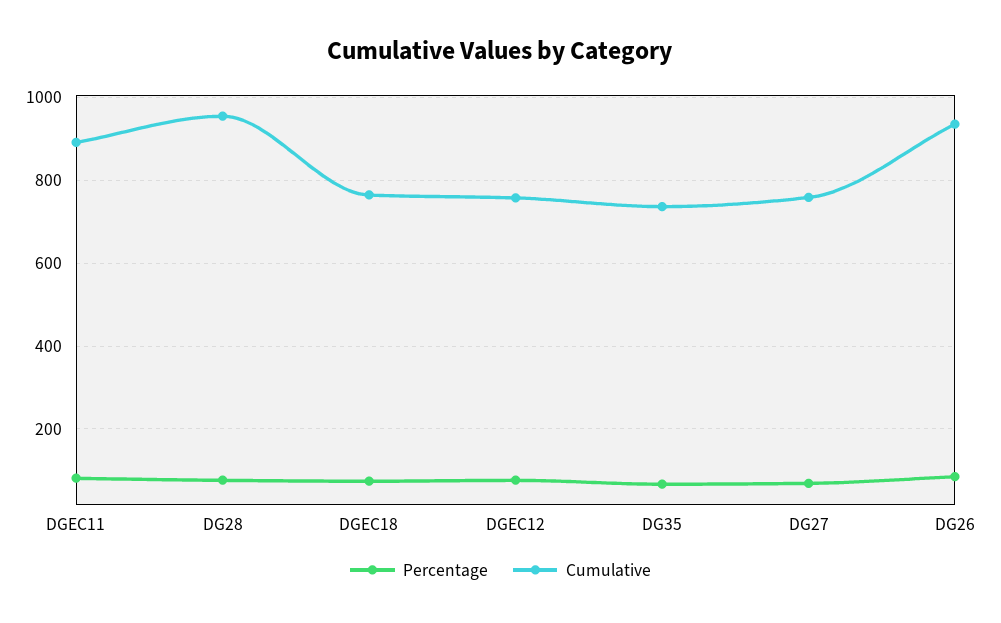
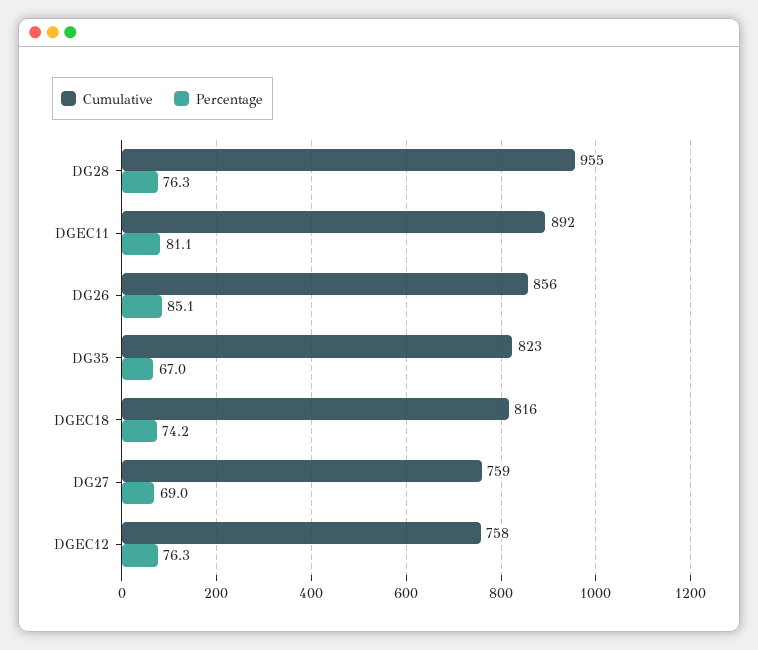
  {
    "Percentage": {
      "DGEC11": 81.1,
      "DG28": 76.3,
      "DGEC18": 74.2,
      "DGEC12": 76.3,
      "DG35": 67,
      "DG27": 69,
      "DG26": 85.1
    },
    "Cumulative": {
      "DGEC11": 892,
      "DG28": 955,
-     "DGEC18": 760,
+     "DGEC18": 816,
      "DGEC12": 758,
-     "DG35": 740,
+     "DG35": 823,
      "DG27": 759,
-     "DG26": 940
+     "DG26": 856
    }
  }

